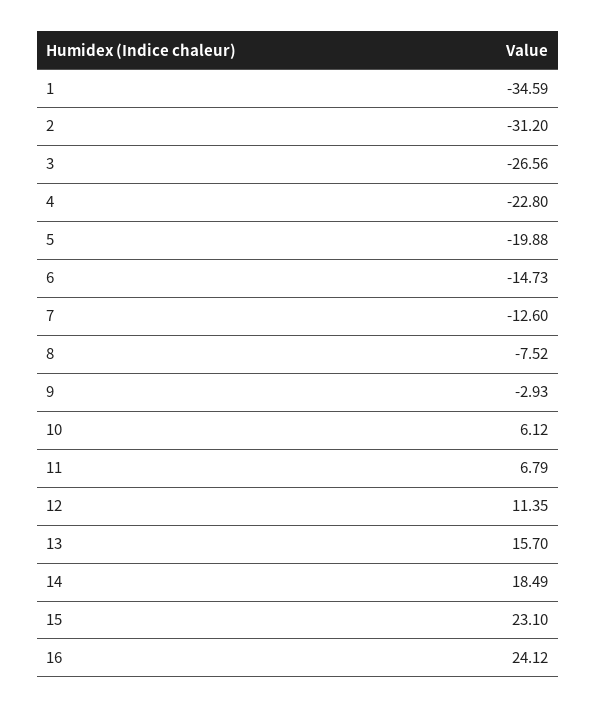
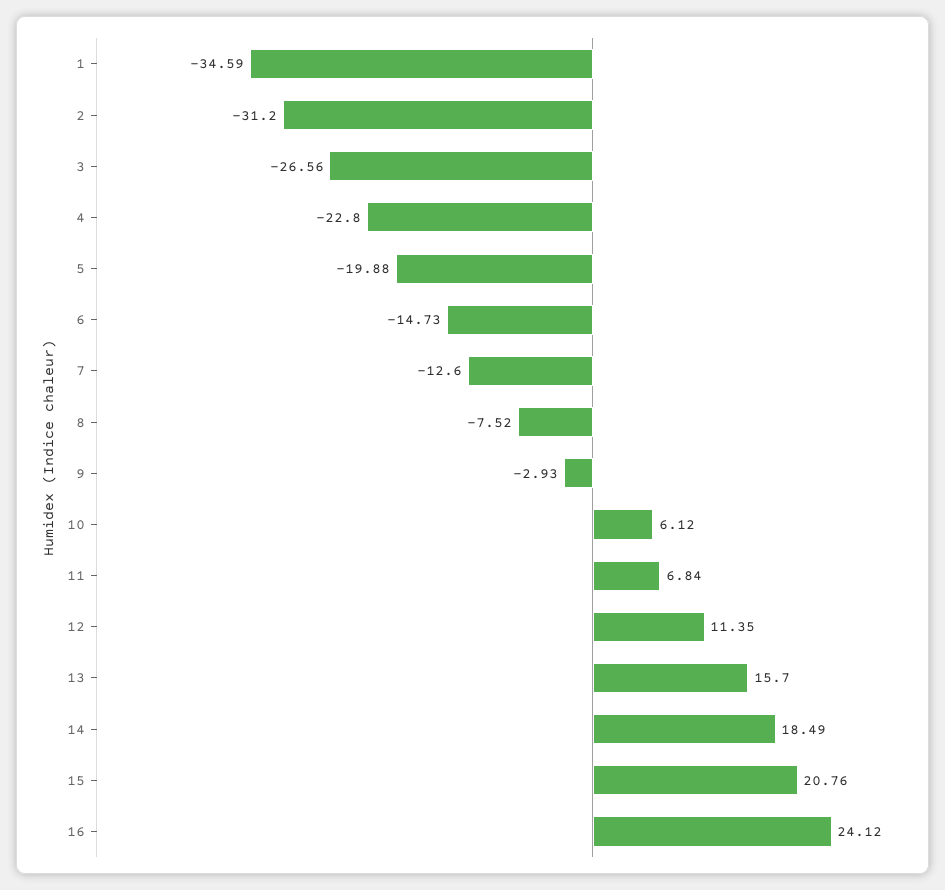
  {
    "1": -34.59,
    "2": -31.2,
    "3": -26.56,
    "4": -22.8,
    "5": -19.88,
    "6": -14.73,
    "7": -12.6,
    "8": -7.52,
    "9": -2.93,
    "10": 6.12,
-   "11": 6.79,
+   "11": 6.84,
    "12": 11.35,
    "13": 15.7,
    "14": 18.49,
-   "15": 23.1,
+   "15": 20.76,
    "16": 24.12
  }

